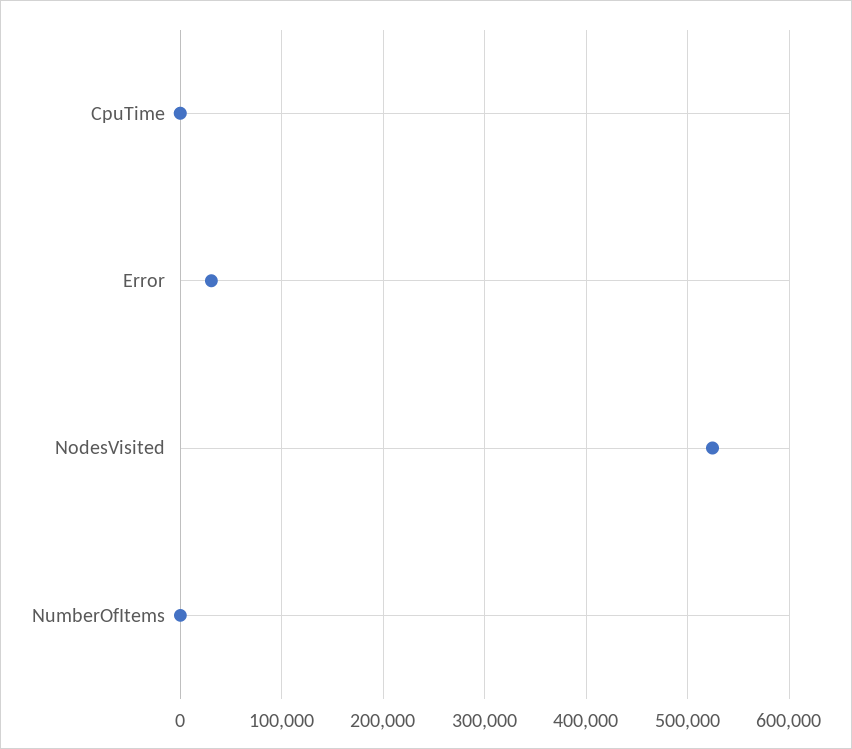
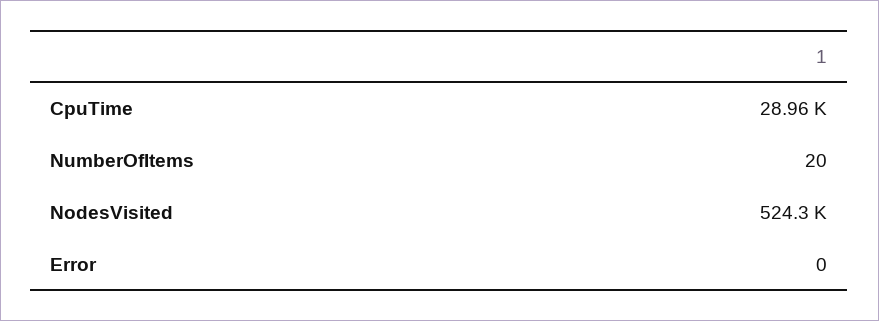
  {
-   "CpuTime": 0,
+   "CpuTime": 28960,
-   "Error": 30000,
+   "Error": 0,
    "NodesVisited": 524300,
    "NumberOfItems": 20
  }

